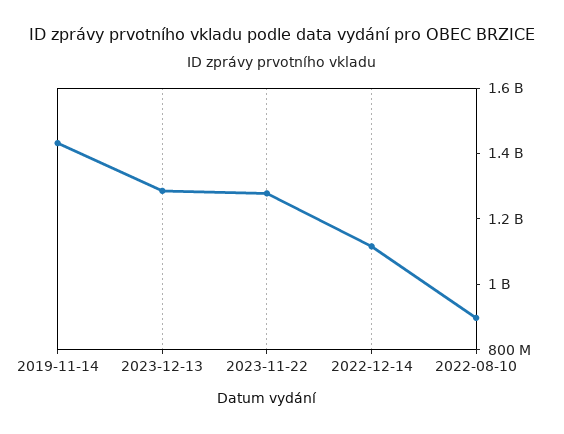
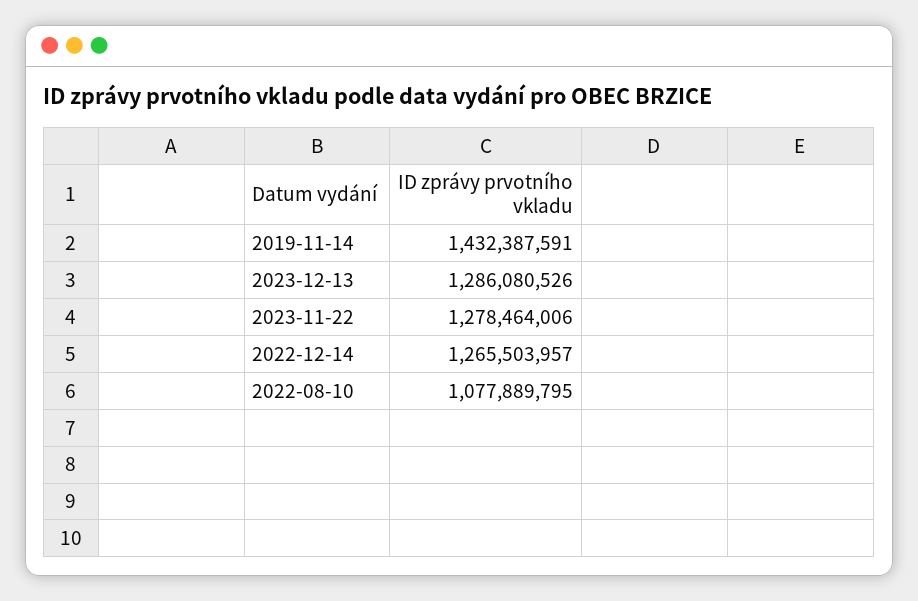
  {
    "2019-11-14": 1432387591,
    "2023-12-13": 1286080526,
    "2023-11-22": 1278464006,
-   "2022-12-14": 1100000000,
+   "2022-12-14": 1265503957,
-   "2022-08-10": 900000000
+   "2022-08-10": 1077889795
  }

